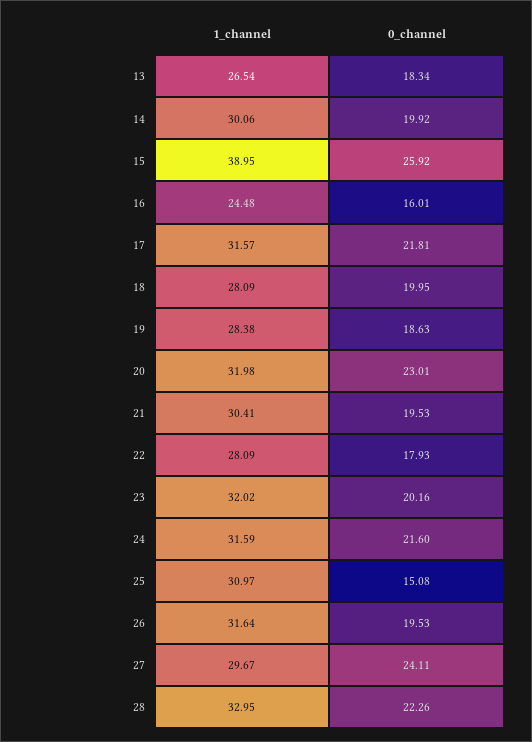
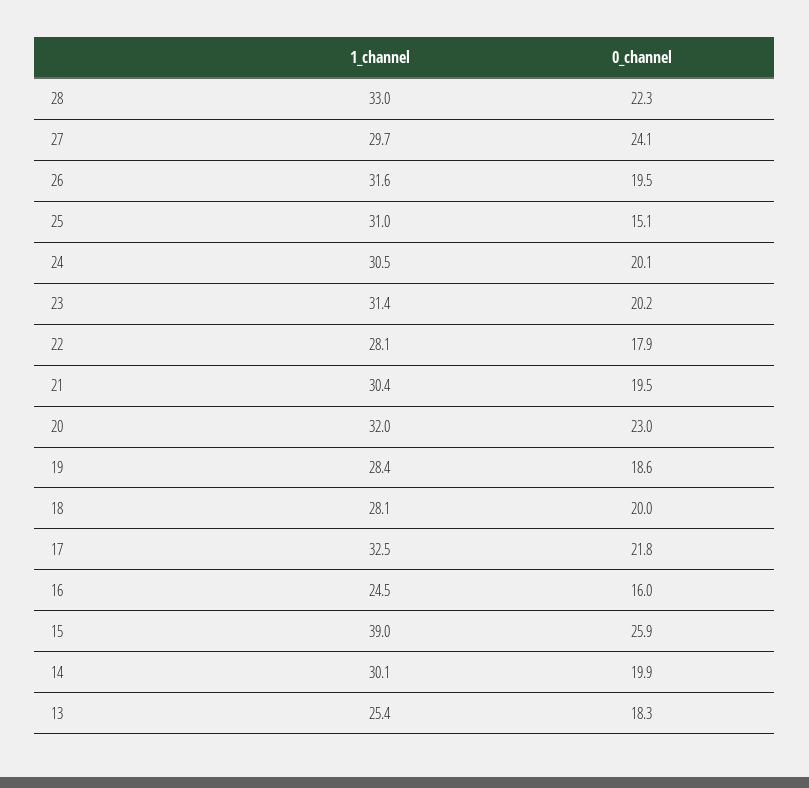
  {
    "1_channel": {
-     "13": 26.54,
+     "13": 25.4,
      "14": 30.06,
      "15": 38.95,
      "16": 24.48,
-     "17": 31.57,
+     "17": 32.5,
      "18": 28.09,
      "19": 28.38,
      "20": 31.98,
      "21": 30.41,
      "22": 28.09,
-     "23": 32.02,
+     "23": 31.4,
-     "24": 31.59,
+     "24": 30.5,
      "25": 30.97,
      "26": 31.64,
      "27": 29.67,
      "28": 32.95
    },
    "0_channel": {
      "13": 18.34,
      "14": 19.92,
      "15": 25.92,
      "16": 16.01,
      "17": 21.81,
      "18": 19.95,
      "19": 18.63,
      "20": 23.01,
      "21": 19.53,
      "22": 17.93,
      "23": 20.16,
-     "24": 21.6,
+     "24": 20.1,
      "25": 15.08,
      "26": 19.53,
      "27": 24.11,
      "28": 22.26
    }
  }

